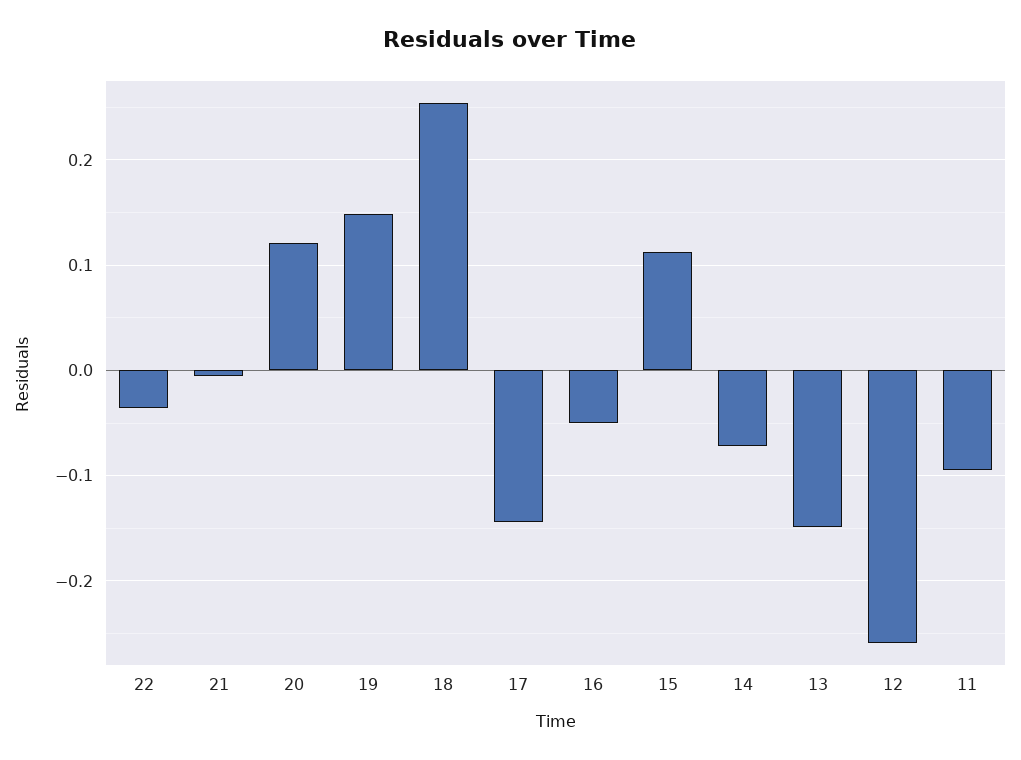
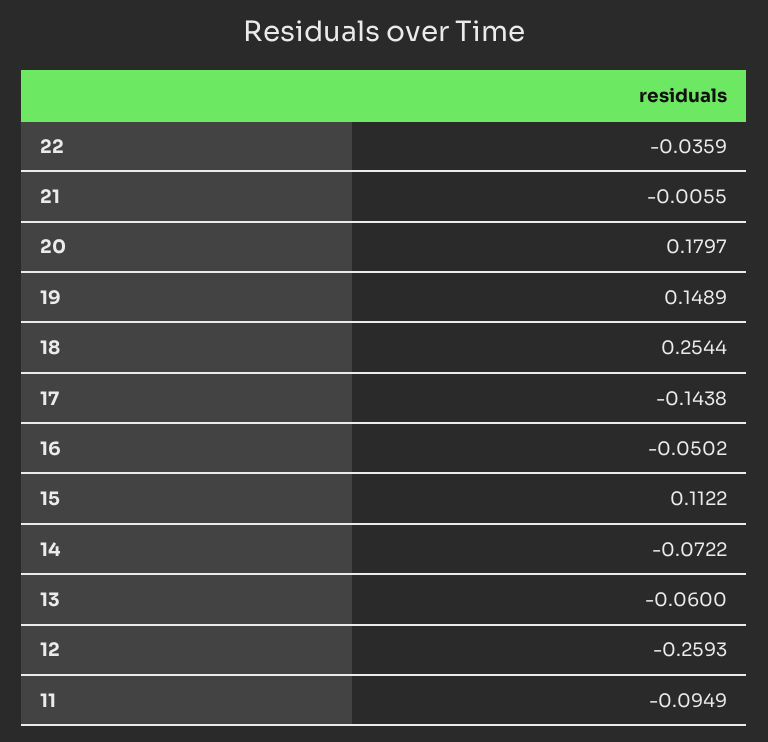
  {
    "22": -0.0359,
    "21": -0.0055,
-   "20": 0.12,
+   "20": 0.1797,
    "19": 0.1489,
    "18": 0.2544,
    "17": -0.1438,
    "16": -0.0502,
    "15": 0.1122,
    "14": -0.0722,
-   "13": -0.15,
+   "13": -0.06,
    "12": -0.2593,
    "11": -0.0949
  }

